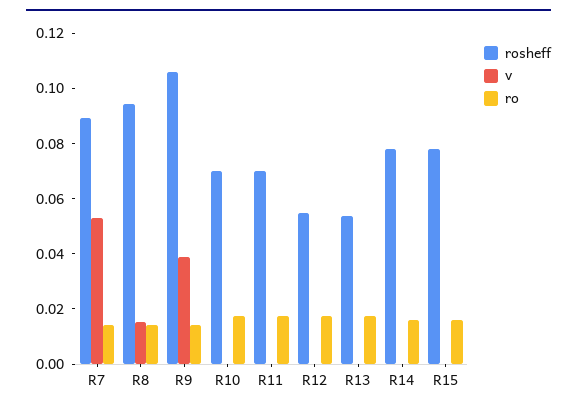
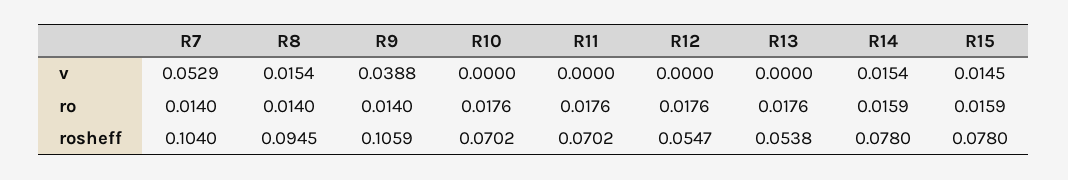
  {
    "rosheff": {
-     "R7": 0.09,
+     "R7": 0.104,
      "R8": 0.0945,
      "R9": 0.1059,
      "R10": 0.0702,
      "R11": 0.0702,
      "R12": 0.0547,
      "R13": 0.0538,
      "R14": 0.078,
      "R15": 0.078
    },
    "v": {
      "R7": 0.0529,
      "R8": 0.0154,
      "R9": 0.0388,
      "R10": 0,
      "R11": 0,
      "R12": 0,
      "R13": 0,
-     "R14": 0,
+     "R14": 0.0154,
-     "R15": 0
+     "R15": 0.0145
    },
    "ro": {
      "R7": 0.014,
      "R8": 0.014,
      "R9": 0.014,
      "R10": 0.0176,
      "R11": 0.0176,
      "R12": 0.0176,
      "R13": 0.0176,
      "R14": 0.0159,
      "R15": 0.0159
    }
  }

